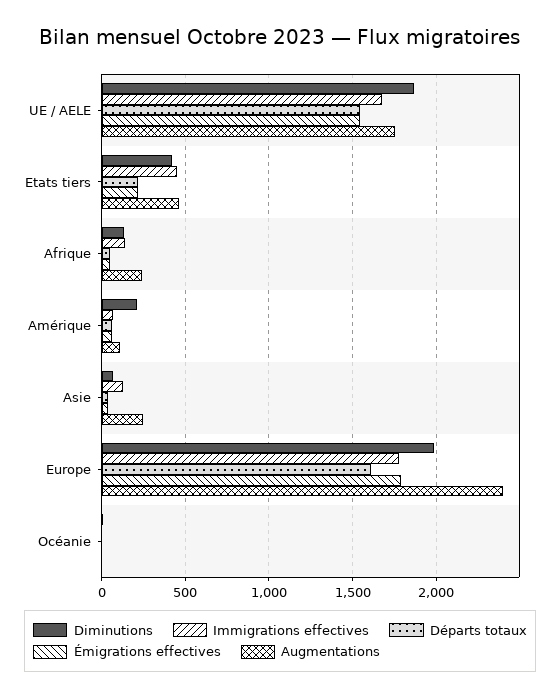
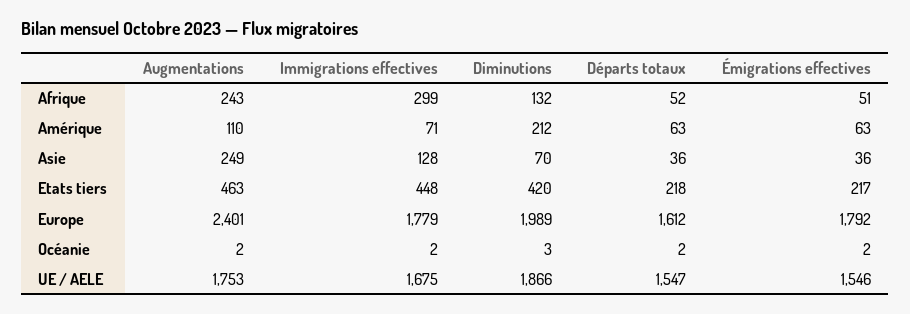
  {
    "Diminutions": {
      "UE / AELE": 1866,
      "Etats tiers": 420,
      "Afrique": 132,
      "Amérique": 212,
      "Asie": 70,
      "Europe": 1989,
      "Océanie": 3
    },
    "Immigrations effectives": {
      "UE / AELE": 1675,
      "Etats tiers": 448,
-     "Afrique": 150,
+     "Afrique": 299,
      "Amérique": 71,
      "Asie": 128,
      "Europe": 1779,
      "Océanie": 2
    },
    "Départs totaux": {
      "UE / AELE": 1547,
      "Etats tiers": 218,
      "Afrique": 52,
      "Amérique": 63,
      "Asie": 36,
      "Europe": 1612,
      "Océanie": 2
    },
    "Émigrations effectives": {
      "UE / AELE": 1546,
      "Etats tiers": 217,
      "Afrique": 51,
      "Amérique": 63,
      "Asie": 36,
      "Europe": 1792,
      "Océanie": 2
    },
    "Augmentations": {
      "UE / AELE": 1753,
      "Etats tiers": 463,
      "Afrique": 243,
      "Amérique": 110,
      "Asie": 249,
      "Europe": 2401,
      "Océanie": 2
    }
  }

